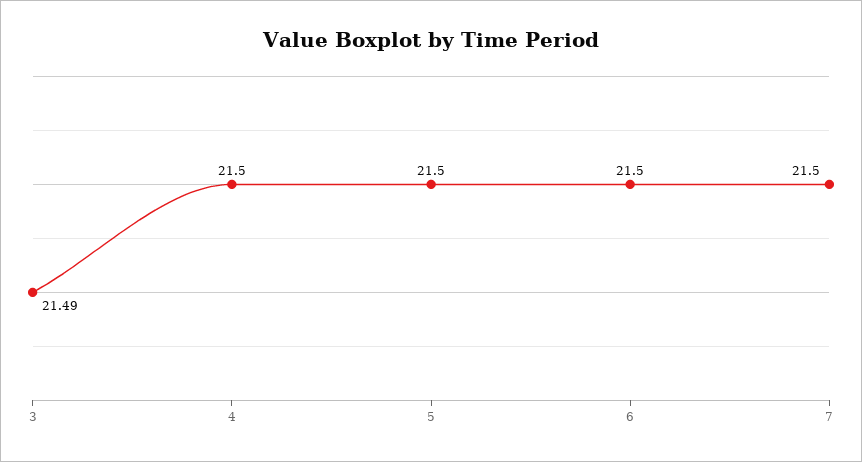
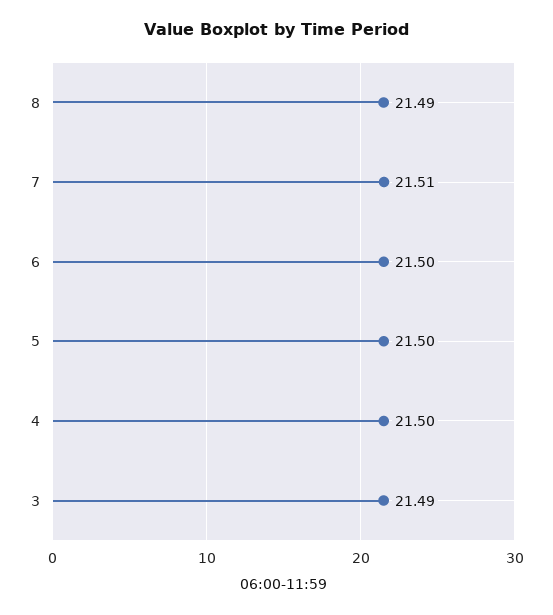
  {
    "3": 21.49,
    "4": 21.5,
    "5": 21.5,
    "6": 21.5,
-   "7": 21.5
+   "7": 21.51,
+   "8": 21.49
  }

